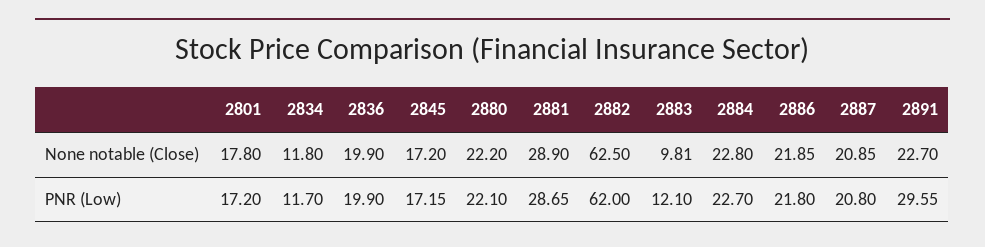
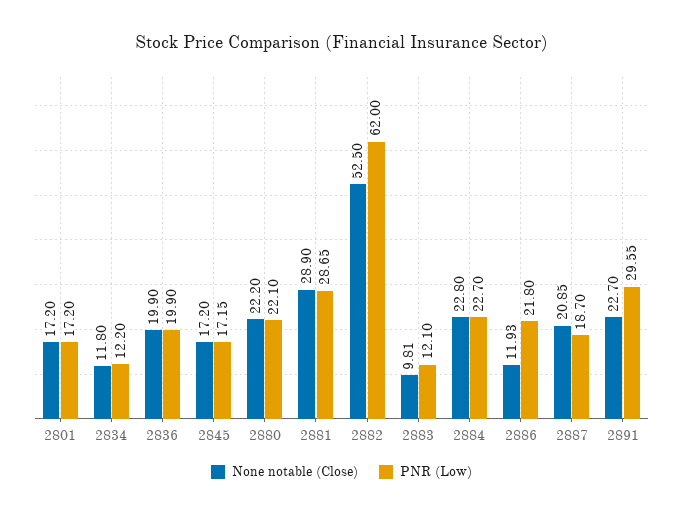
  {
    "None notable (Close)": {
-     "2801": 17.8,
+     "2801": 17.2,
      "2834": 11.8,
      "2836": 19.9,
      "2845": 17.2,
      "2880": 22.2,
      "2881": 28.9,
-     "2882": 62.5,
+     "2882": 52.5,
      "2883": 9.81,
      "2884": 22.8,
-     "2886": 21.85,
+     "2886": 11.93,
      "2887": 20.85,
      "2891": 22.7
    },
    "PNR (Low)": {
      "2801": 17.2,
-     "2834": 11.7,
+     "2834": 12.2,
      "2836": 19.9,
      "2845": 17.15,
      "2880": 22.1,
      "2881": 28.65,
      "2882": 62,
      "2883": 12.1,
      "2884": 22.7,
      "2886": 21.8,
-     "2887": 20.8,
+     "2887": 18.7,
      "2891": 29.55
    }
  }

